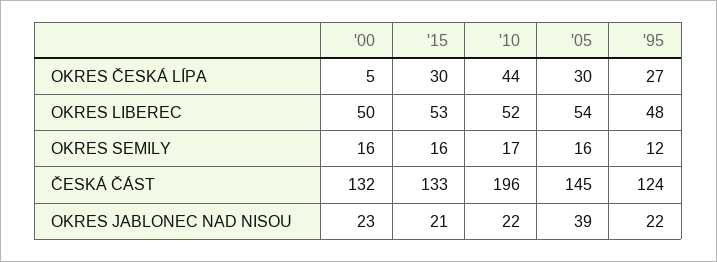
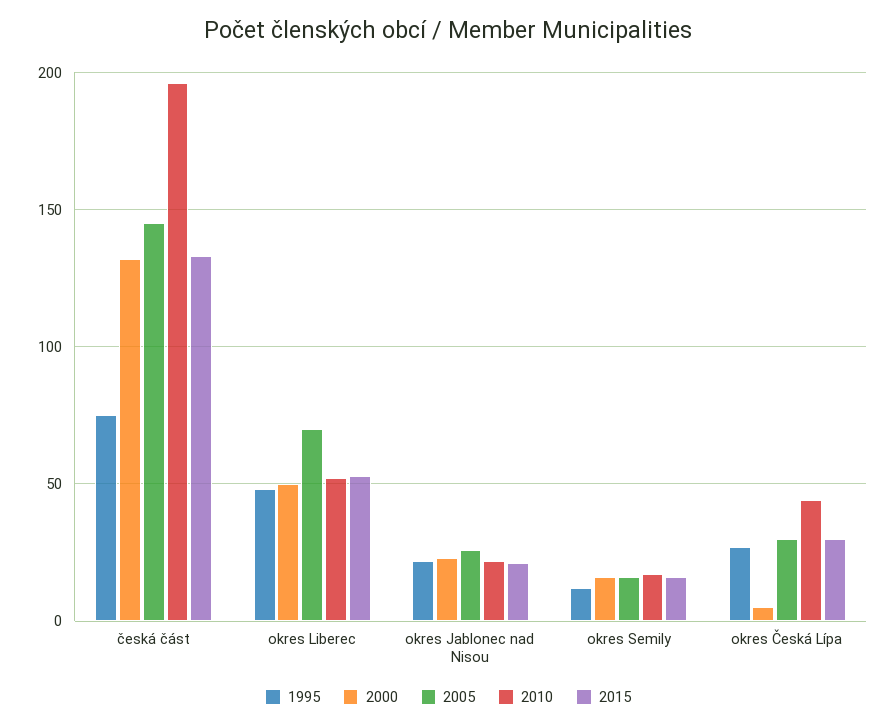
  {
    "'00": {
      "OKRES ČESKÁ LÍPA": 5,
      "OKRES LIBEREC": 50,
      "OKRES SEMILY": 16,
      "ČESKÁ ČÁST": 132,
      "OKRES JABLONEC NAD NISOU": 23
    },
    "'15": {
      "OKRES ČESKÁ LÍPA": 30,
      "OKRES LIBEREC": 53,
      "OKRES SEMILY": 16,
      "ČESKÁ ČÁST": 133,
      "OKRES JABLONEC NAD NISOU": 21
    },
    "'10": {
      "OKRES ČESKÁ LÍPA": 44,
      "OKRES LIBEREC": 52,
      "OKRES SEMILY": 17,
      "ČESKÁ ČÁST": 196,
      "OKRES JABLONEC NAD NISOU": 22
    },
    "'05": {
      "OKRES ČESKÁ LÍPA": 30,
-     "OKRES LIBEREC": 54,
+     "OKRES LIBEREC": 70,
      "OKRES SEMILY": 16,
      "ČESKÁ ČÁST": 145,
-     "OKRES JABLONEC NAD NISOU": 39
+     "OKRES JABLONEC NAD NISOU": 25
    },
    "'95": {
      "OKRES ČESKÁ LÍPA": 27,
      "OKRES LIBEREC": 48,
      "OKRES SEMILY": 12,
-     "ČESKÁ ČÁST": 124,
+     "ČESKÁ ČÁST": 75,
      "OKRES JABLONEC NAD NISOU": 22
    }
  }

